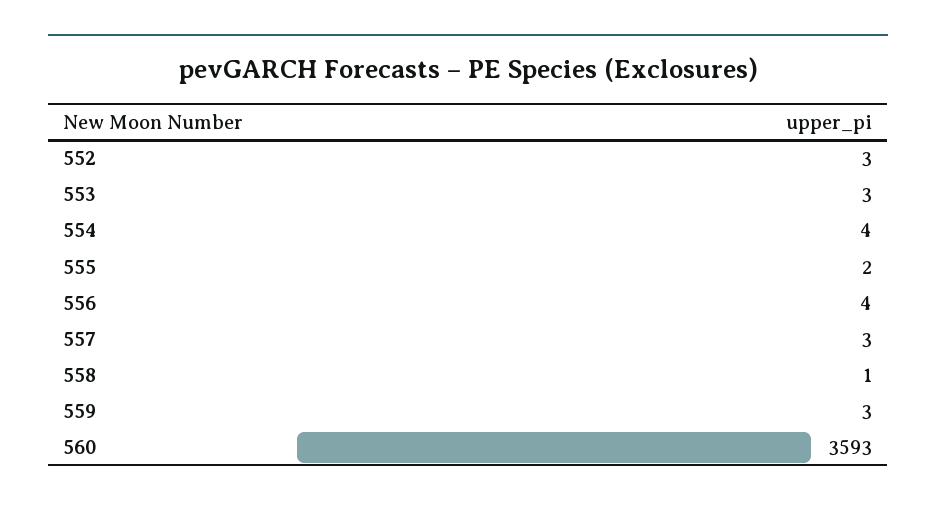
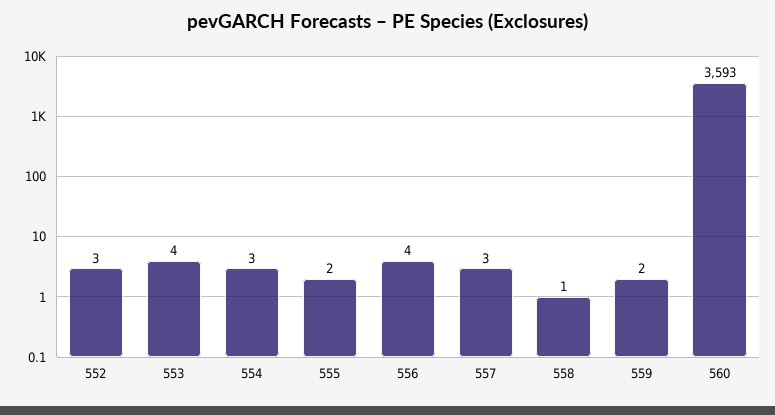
  {
    "552": 3,
-   "553": 3,
+   "553": 4,
-   "554": 4,
+   "554": 3,
    "555": 2,
    "556": 4,
    "557": 3,
    "558": 1,
-   "559": 3,
+   "559": 2,
    "560": 3593
  }

